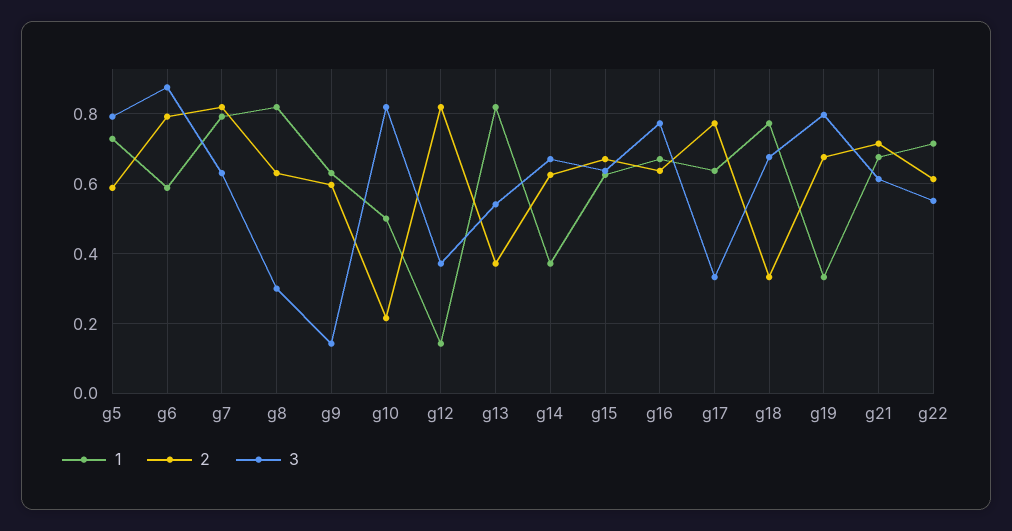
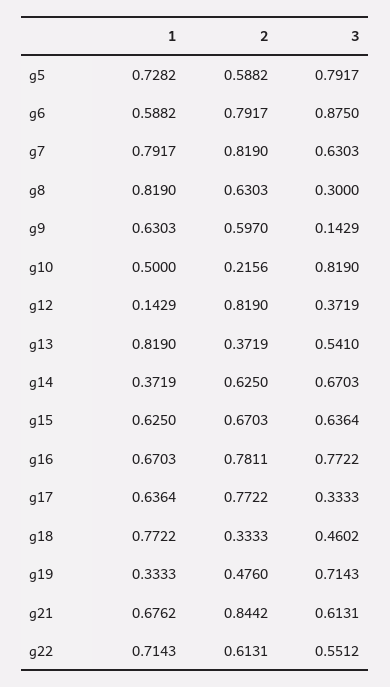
  {
    "1": {
      "g5": 0.7282,
      "g6": 0.5882,
      "g7": 0.7917,
      "g8": 0.819,
      "g9": 0.6303,
      "g10": 0.5,
      "g12": 0.1429,
      "g13": 0.819,
      "g14": 0.3719,
      "g15": 0.625,
      "g16": 0.6703,
      "g17": 0.6364,
      "g18": 0.7722,
      "g19": 0.3333,
      "g21": 0.6762,
      "g22": 0.7143
    },
    "2": {
      "g5": 0.5882,
      "g6": 0.7917,
      "g7": 0.819,
      "g8": 0.6303,
      "g9": 0.597,
      "g10": 0.2156,
      "g12": 0.819,
      "g13": 0.3719,
      "g14": 0.625,
      "g15": 0.6703,
-     "g16": 0.64,
+     "g16": 0.7811,
      "g17": 0.7722,
      "g18": 0.3333,
-     "g19": 0.68,
+     "g19": 0.476,
-     "g21": 0.72,
+     "g21": 0.8442,
      "g22": 0.6131
    },
    "3": {
      "g5": 0.7917,
      "g6": 0.875,
      "g7": 0.6303,
      "g8": 0.3,
      "g9": 0.1429,
      "g10": 0.819,
      "g12": 0.3719,
      "g13": 0.541,
      "g14": 0.6703,
      "g15": 0.6364,
      "g16": 0.7722,
      "g17": 0.3333,
-     "g18": 0.68,
+     "g18": 0.4602,
-     "g19": 0.8,
+     "g19": 0.7143,
      "g21": 0.6131,
      "g22": 0.5512
    }
  }

